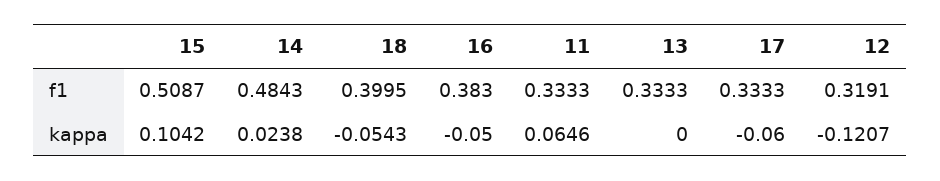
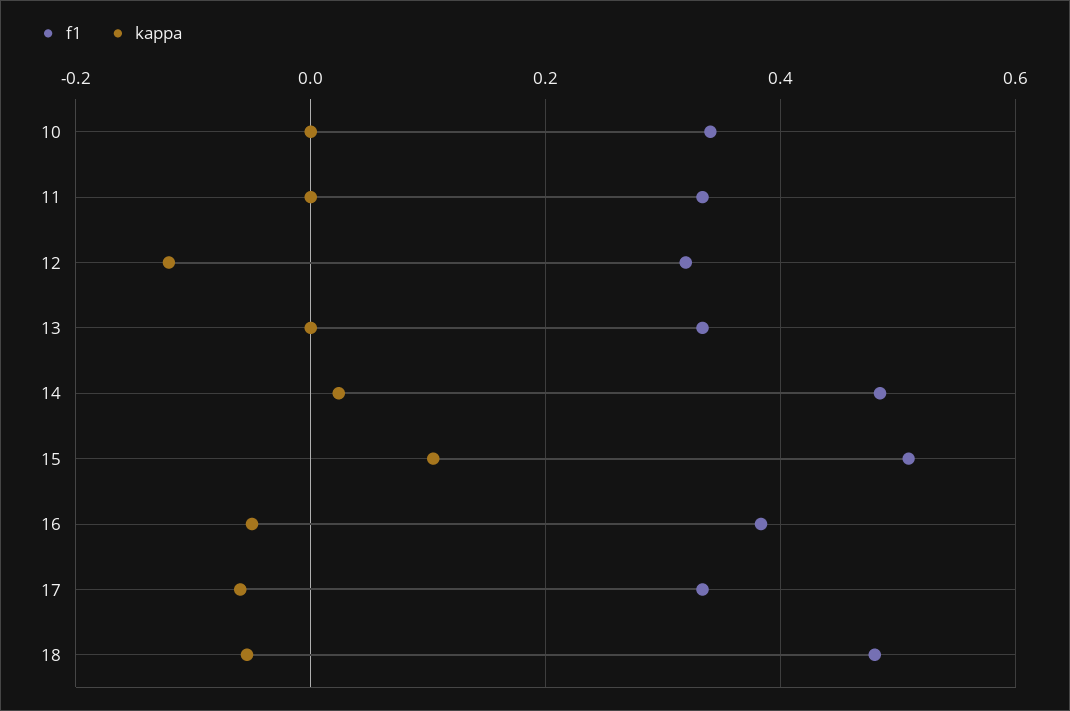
  {
    "f1": {
      "15": 0.5087,
      "14": 0.4843,
-     "18": 0.3995,
+     "18": 0.48,
      "16": 0.383,
      "11": 0.3333,
      "13": 0.3333,
      "17": 0.3333,
-     "12": 0.3191
+     "12": 0.3191,
+     "10": 0.34
    },
    "kappa": {
      "15": 0.1042,
      "14": 0.0238,
      "18": -0.0543,
      "16": -0.05,
-     "11": 0.0646,
+     "11": 0,
      "13": 0,
      "17": -0.06,
-     "12": -0.1207
+     "12": -0.1207,
+     "10": 0
    }
  }

